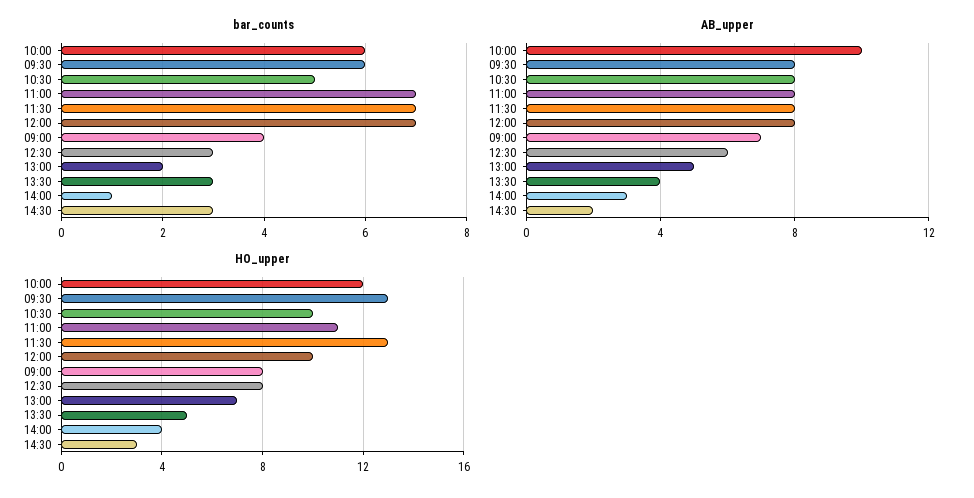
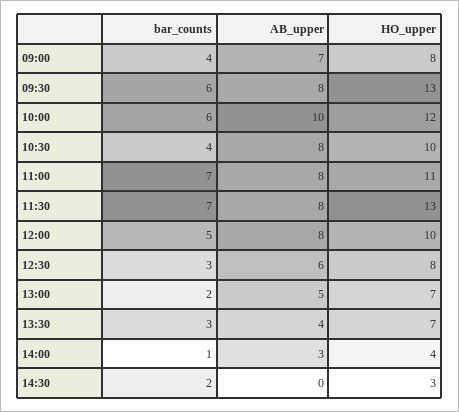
  {
    "bar_counts": {
      "10:00": 6,
      "09:30": 6,
-     "10:30": 5,
+     "10:30": 4,
      "11:00": 7,
      "11:30": 7,
-     "12:00": 7,
+     "12:00": 5,
      "09:00": 4,
      "12:30": 3,
      "13:00": 2,
      "13:30": 3,
      "14:00": 1,
-     "14:30": 3
+     "14:30": 2
    },
    "AB_upper": {
      "10:00": 10,
      "09:30": 8,
      "10:30": 8,
      "11:00": 8,
      "11:30": 8,
      "12:00": 8,
      "09:00": 7,
      "12:30": 6,
      "13:00": 5,
      "13:30": 4,
      "14:00": 3,
-     "14:30": 2
+     "14:30": 0
    },
    "HO_upper": {
      "10:00": 12,
      "09:30": 13,
      "10:30": 10,
      "11:00": 11,
      "11:30": 13,
      "12:00": 10,
      "09:00": 8,
      "12:30": 8,
      "13:00": 7,
-     "13:30": 5,
+     "13:30": 7,
      "14:00": 4,
      "14:30": 3
    }
  }

